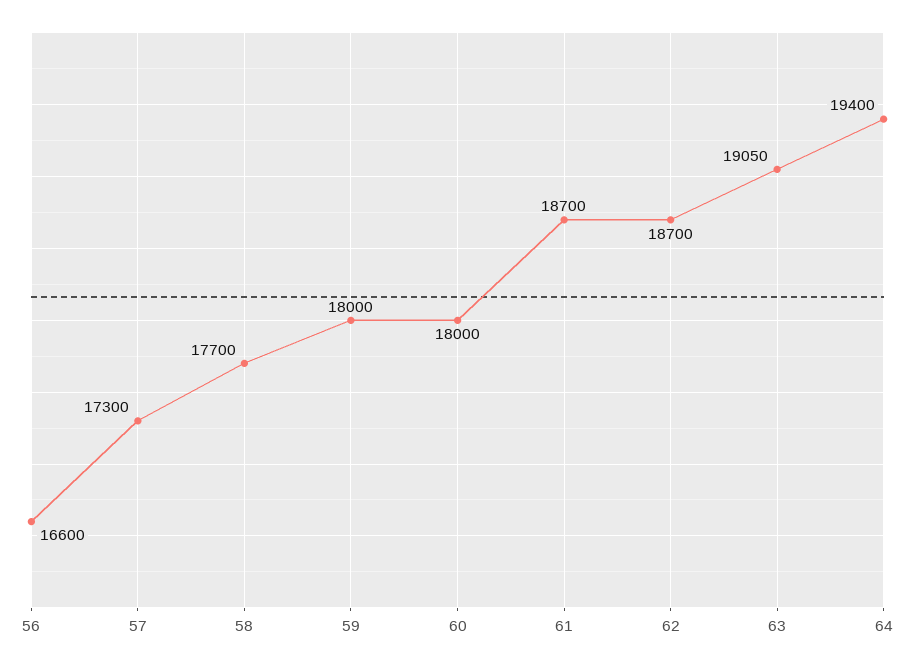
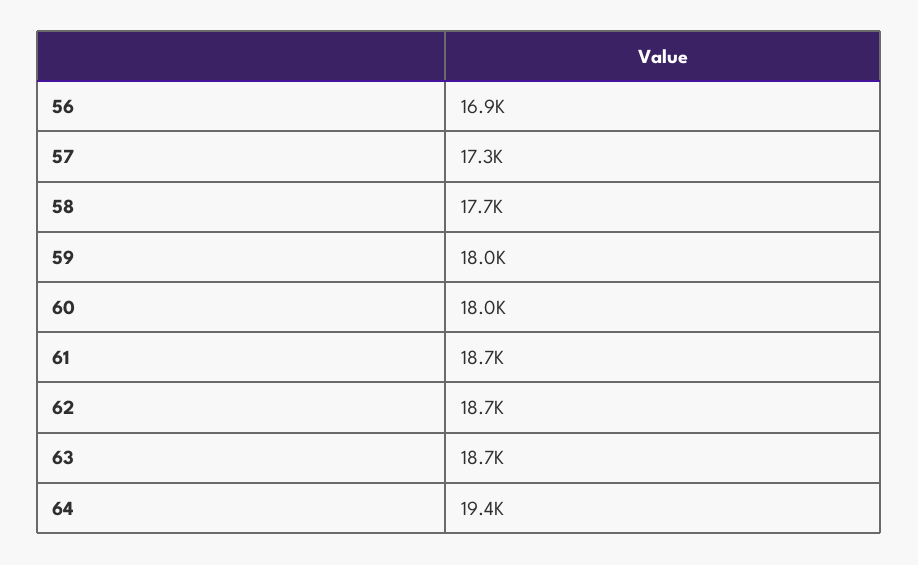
  {
-   "56": 16600,
+   "56": 16900,
    "57": 17300,
    "58": 17700,
    "59": 18000,
    "60": 18000,
    "61": 18700,
    "62": 18700,
-   "63": 19050,
+   "63": 18700,
    "64": 19400
  }

